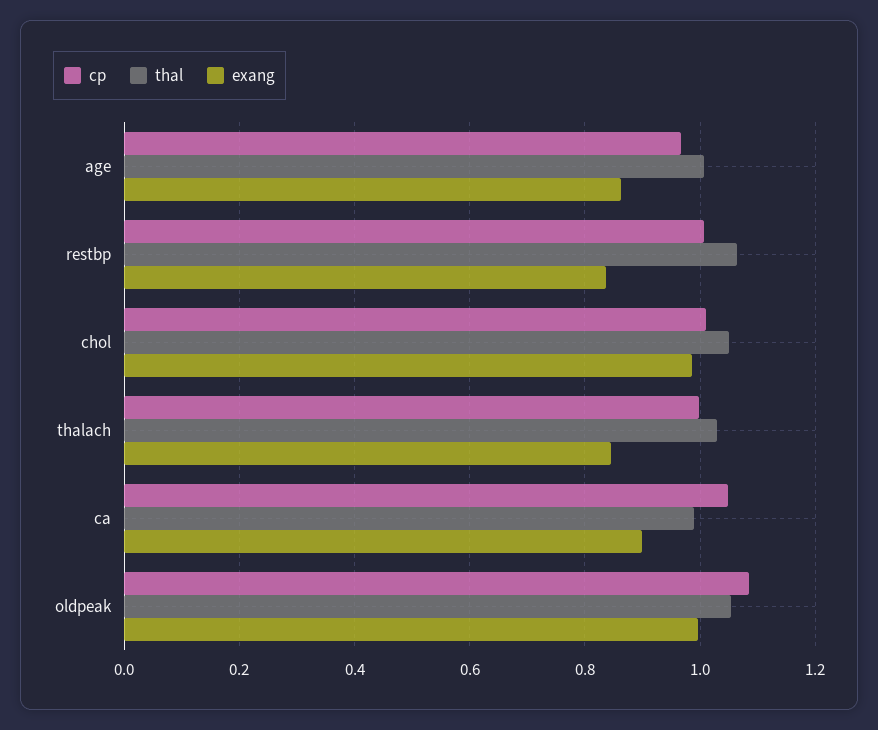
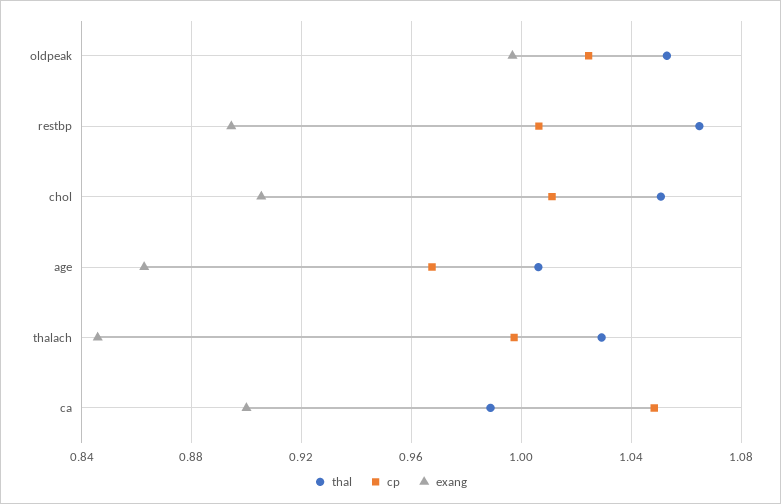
  {
    "cp": {
      "age": 0.97,
      "restbp": 1.005,
      "chol": 1.01,
      "thalach": 0.995,
      "ca": 1.05,
-     "oldpeak": 1.08
+     "oldpeak": 1.025
    },
    "thal": {
      "age": 1.005,
      "restbp": 1.065,
      "chol": 1.05,
      "thalach": 1.03,
      "ca": 0.99,
      "oldpeak": 1.055
    },
    "exang": {
      "age": 0.865,
-     "restbp": 0.84,
+     "restbp": 0.895,
-     "chol": 0.98,
+     "chol": 0.905,
      "thalach": 0.845,
      "ca": 0.9,
      "oldpeak": 0.995
    }
  }

